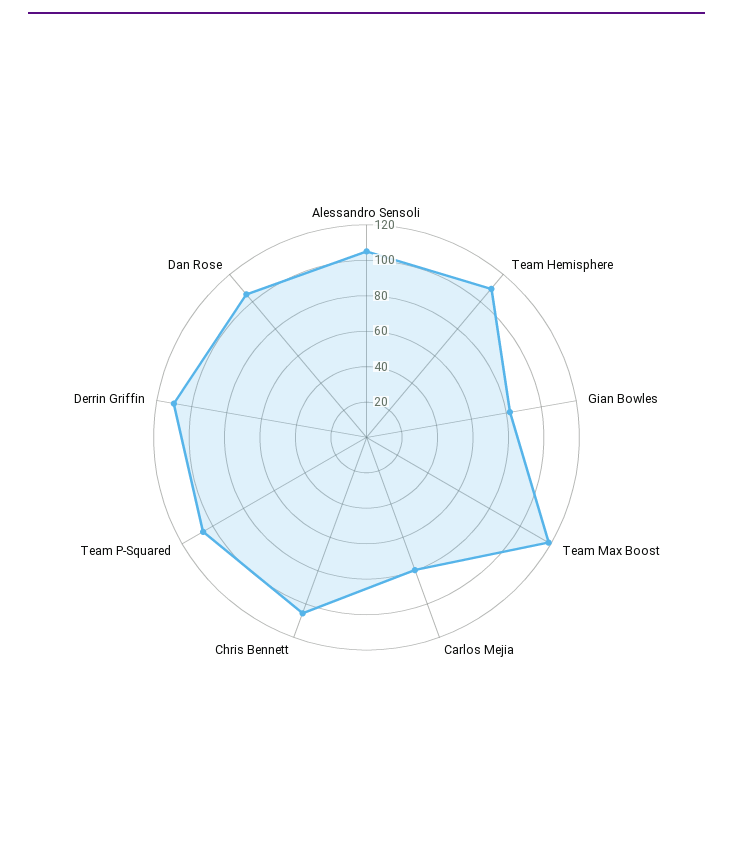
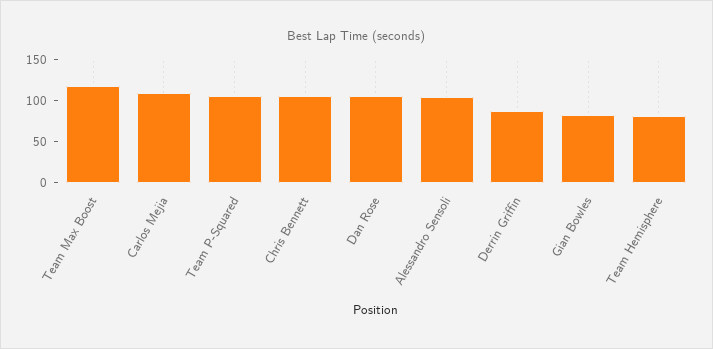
  {
    "Alessandro Sensoli": 105,
-   "Team Hemisphere": 110,
+   "Team Hemisphere": 80,
    "Gian Bowles": 80,
    "Team Max Boost": 120,
-   "Carlos Mejia": 80,
+   "Carlos Mejia": 110,
    "Chris Bennett": 105,
    "Team P-Squared": 105,
-   "Derrin Griffin": 110,
+   "Derrin Griffin": 90,
    "Dan Rose": 105
  }

